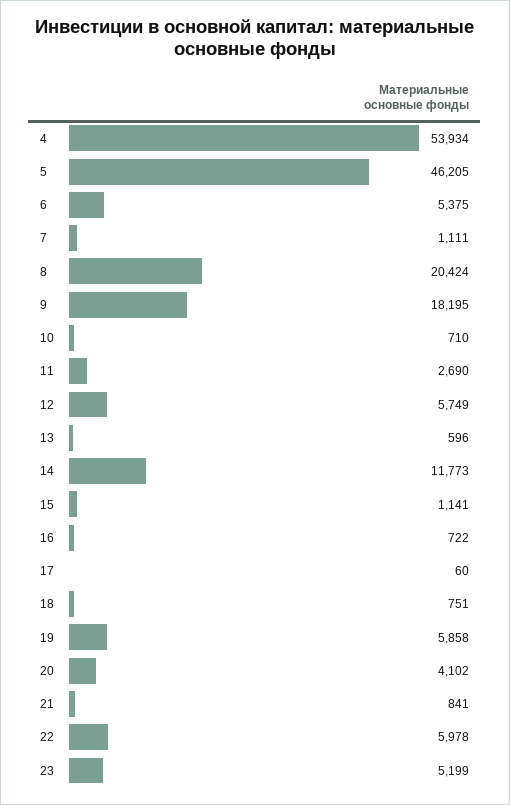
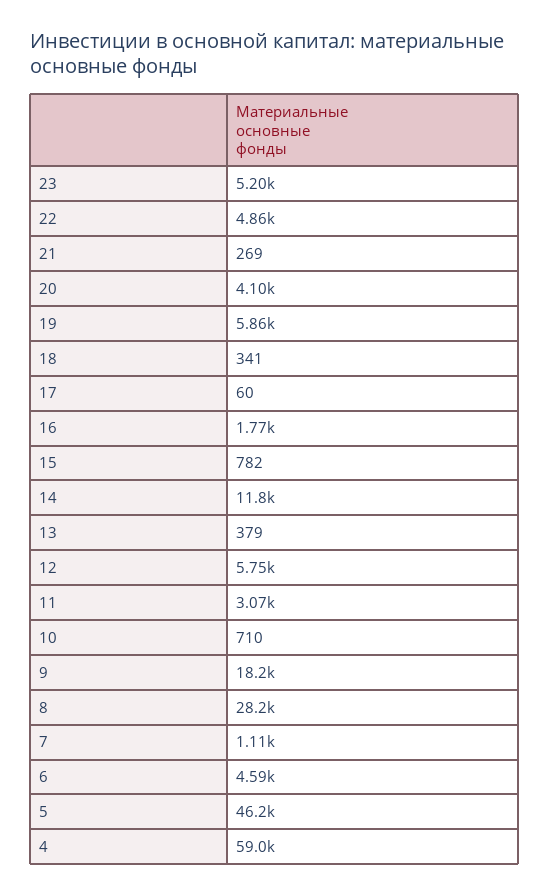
  {
-   "4": 53934,
+   "4": 59000,
    "5": 46205,
-   "6": 5375,
+   "6": 4590,
    "7": 1111,
-   "8": 20424,
+   "8": 28200,
    "9": 18195,
    "10": 710,
-   "11": 2690,
+   "11": 3070,
    "12": 5749,
-   "13": 596,
+   "13": 379,
    "14": 11773,
-   "15": 1141,
+   "15": 782,
-   "16": 722,
+   "16": 1770,
    "17": 60,
-   "18": 751,
+   "18": 341,
    "19": 5858,
    "20": 4102,
-   "21": 841,
+   "21": 269,
-   "22": 5978,
+   "22": 4860,
    "23": 5199
  }

